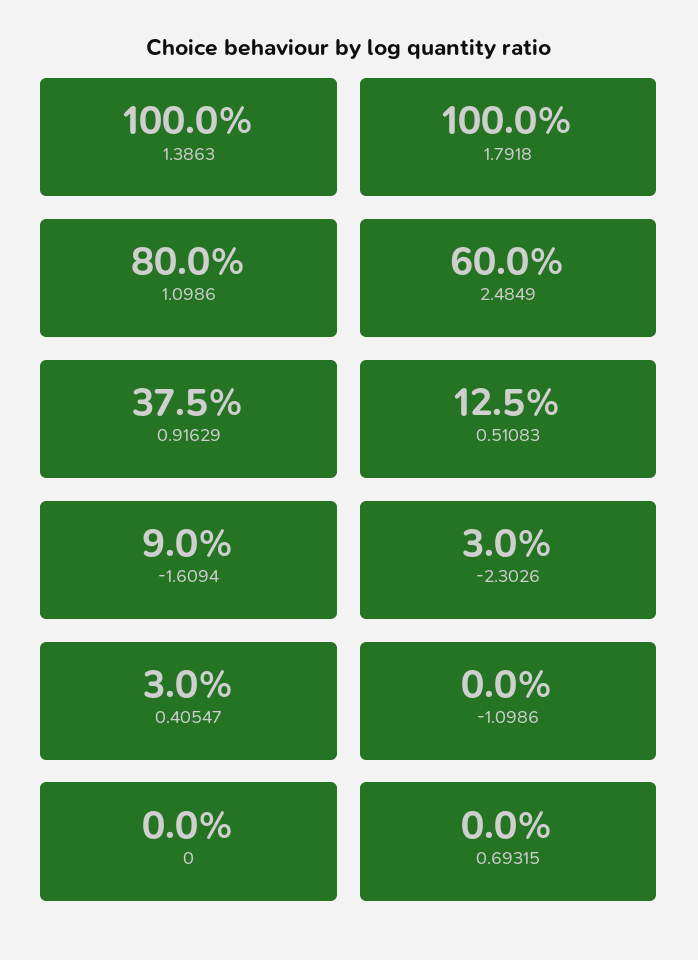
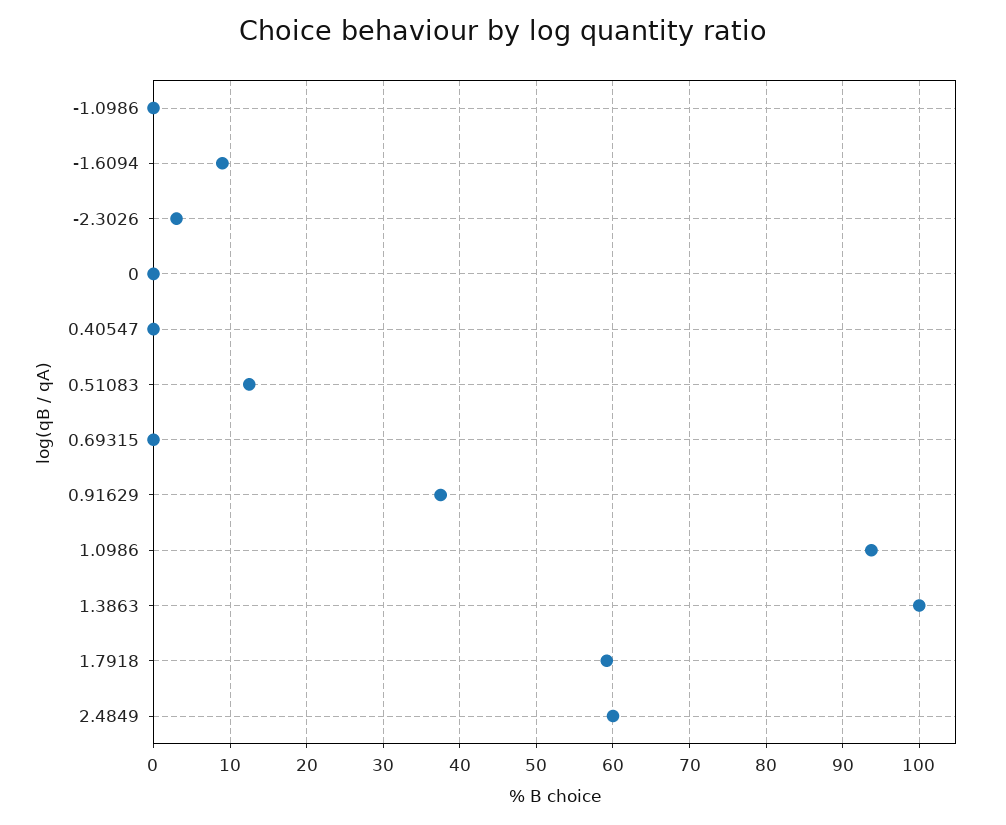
  {
    "1.3863": 100,
-   "1.7918": 100,
+   "1.7918": 59,
-   "1.0986": 80,
+   "1.0986": 94,
    "2.4849": 60,
    "0.91629": 37.5,
    "0.51083": 12.5,
    "-1.6094": 9,
    "-2.3026": 3,
-   "0.40547": 3,
+   "0.40547": 0,
    "-1.0986": 0,
    "0": 0,
    "0.69315": 0
  }

